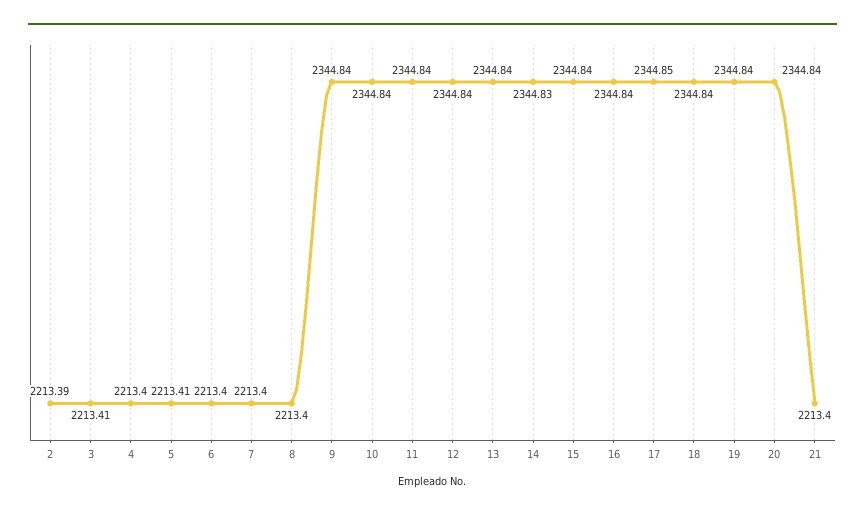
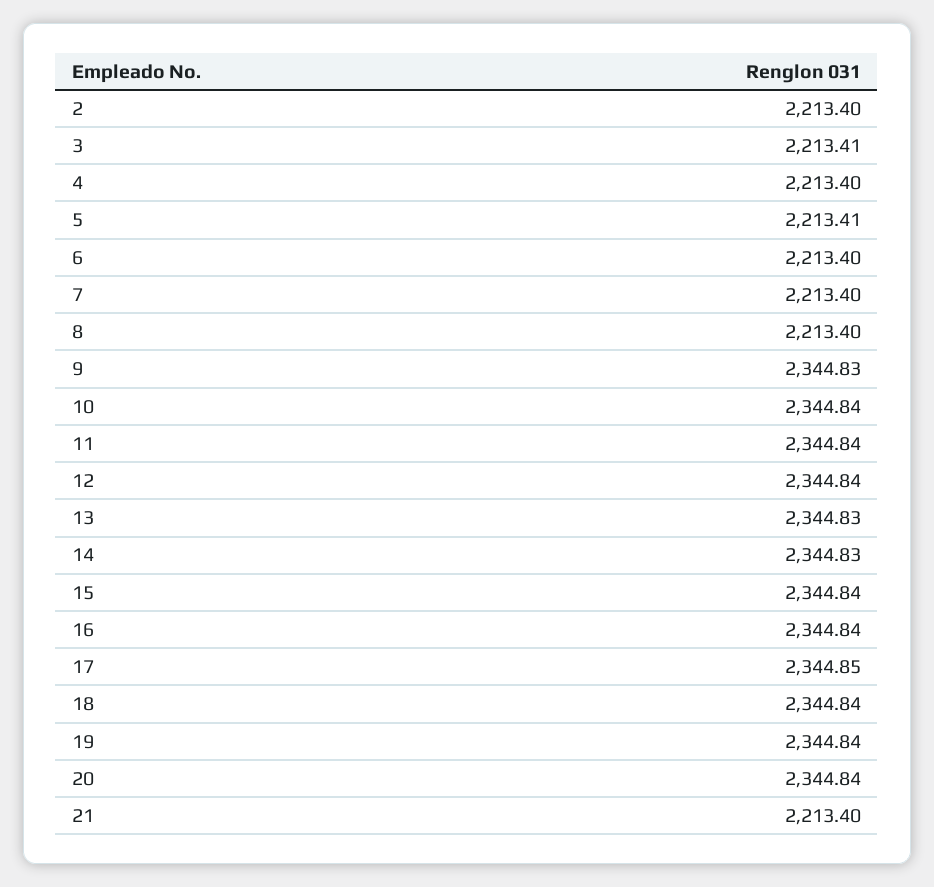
  {
-   "2": 2213.39,
+   "2": 2213.4,
    "3": 2213.41,
    "4": 2213.4,
    "5": 2213.41,
    "6": 2213.4,
    "7": 2213.4,
    "8": 2213.4,
-   "9": 2344.84,
+   "9": 2344.83,
    "10": 2344.84,
    "11": 2344.84,
    "12": 2344.84,
-   "13": 2344.84,
+   "13": 2344.83,
    "14": 2344.83,
    "15": 2344.84,
    "16": 2344.84,
    "17": 2344.85,
    "18": 2344.84,
    "19": 2344.84,
    "20": 2344.84,
    "21": 2213.4
  }

